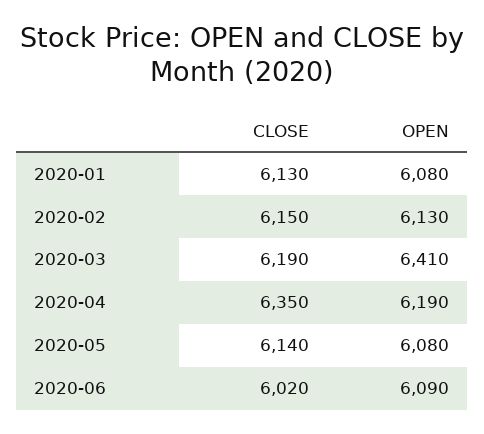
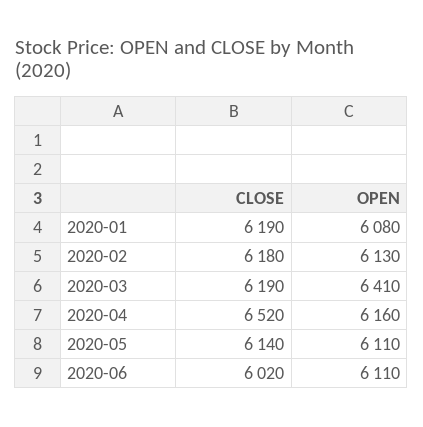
  {
    "CLOSE": {
-     "2020-01": 6130,
+     "2020-01": 6190,
-     "2020-02": 6150,
+     "2020-02": 6180,
      "2020-03": 6190,
-     "2020-04": 6350,
+     "2020-04": 6520,
      "2020-05": 6140,
      "2020-06": 6020
    },
    "OPEN": {
      "2020-01": 6080,
      "2020-02": 6130,
      "2020-03": 6410,
-     "2020-04": 6190,
+     "2020-04": 6160,
-     "2020-05": 6080,
+     "2020-05": 6110,
-     "2020-06": 6090
+     "2020-06": 6110
    }
  }

